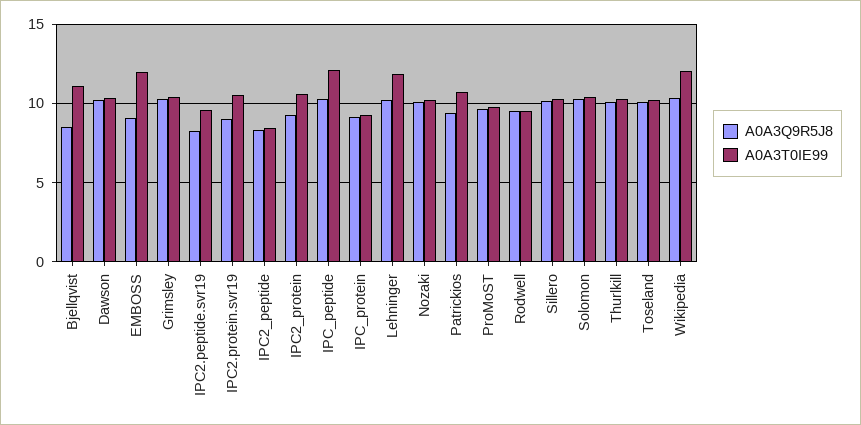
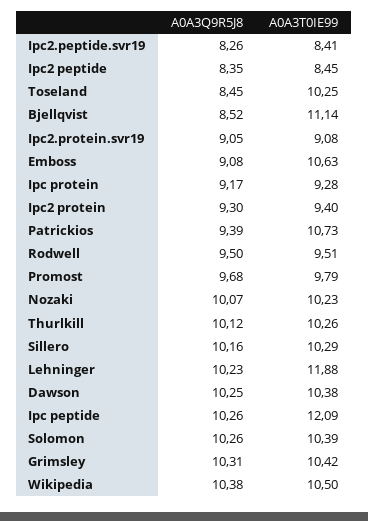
  {
    "A0A3Q9R5J8": {
      "Bjellqvist": 8.52,
      "Dawson": 10.25,
      "EMBOSS": 9.08,
      "Grimsley": 10.31,
      "IPC2.peptide.svr19": 8.26,
      "IPC2.protein.svr19": 9.05,
      "IPC2_peptide": 8.35,
      "IPC2_protein": 9.3,
      "IPC_peptide": 10.26,
      "IPC_protein": 9.17,
      "Lehninger": 10.23,
      "Nozaki": 10.07,
      "Patrickios": 9.39,
      "ProMoST": 9.68,
      "Rodwell": 9.5,
      "Sillero": 10.16,
      "Solomon": 10.26,
      "Thurlkill": 10.12,
-     "Toseland": 10,
+     "Toseland": 8.45,
      "Wikipedia": 10.38
    },
    "A0A3T0IE99": {
      "Bjellqvist": 11.14,
      "Dawson": 10.38,
-     "EMBOSS": 12,
+     "EMBOSS": 10.63,
      "Grimsley": 10.42,
-     "IPC2.peptide.svr19": 9.5,
+     "IPC2.peptide.svr19": 8.41,
-     "IPC2.protein.svr19": 10.5,
+     "IPC2.protein.svr19": 9.08,
      "IPC2_peptide": 8.45,
-     "IPC2_protein": 10.5,
+     "IPC2_protein": 9.4,
      "IPC_peptide": 12.09,
      "IPC_protein": 9.28,
      "Lehninger": 11.88,
      "Nozaki": 10.23,
      "Patrickios": 10.73,
      "ProMoST": 9.79,
      "Rodwell": 9.51,
      "Sillero": 10.29,
      "Solomon": 10.39,
      "Thurlkill": 10.26,
      "Toseland": 10.25,
-     "Wikipedia": 12
+     "Wikipedia": 10.5
    }
  }

